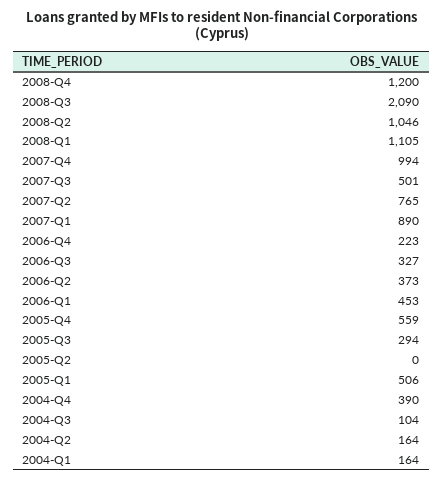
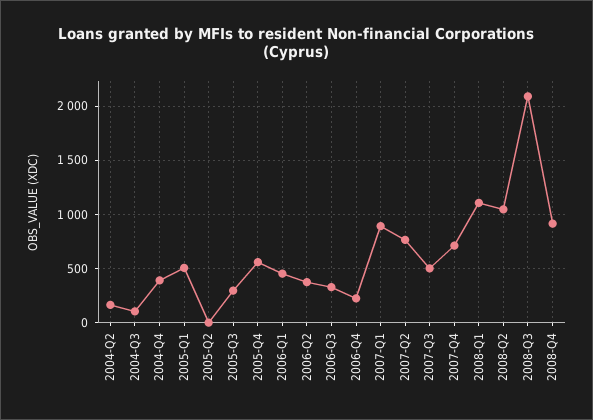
  {
-   "2008-Q4": 1200,
+   "2008-Q4": 900,
    "2008-Q3": 2090,
    "2008-Q2": 1046,
    "2008-Q1": 1105,
-   "2007-Q4": 994,
+   "2007-Q4": 700,
    "2007-Q3": 501,
    "2007-Q2": 765,
    "2007-Q1": 890,
    "2006-Q4": 223,
    "2006-Q3": 327,
    "2006-Q2": 373,
    "2006-Q1": 453,
    "2005-Q4": 559,
    "2005-Q3": 294,
    "2005-Q2": 0,
    "2005-Q1": 506,
    "2004-Q4": 390,
    "2004-Q3": 104,
-   "2004-Q2": 164,
+   "2004-Q2": 164
-   "2004-Q1": 164
  }

